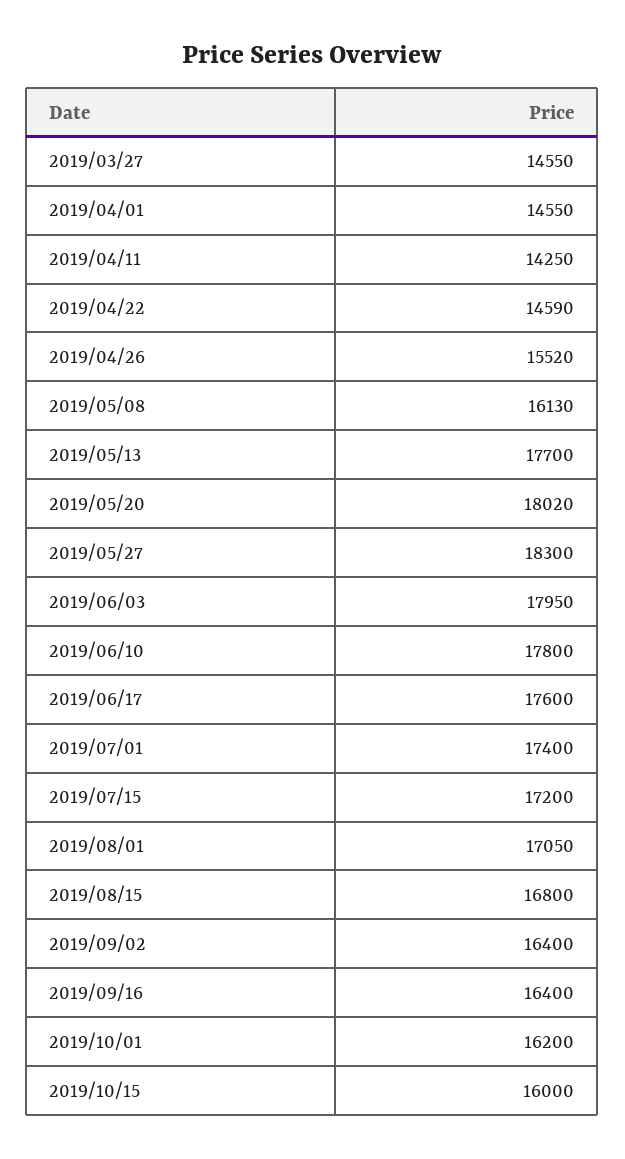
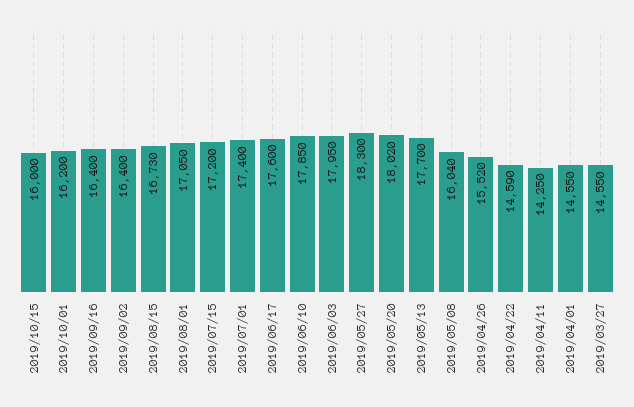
  {
    "2019/03/27": 14550,
    "2019/04/01": 14550,
    "2019/04/11": 14250,
    "2019/04/22": 14590,
    "2019/04/26": 15520,
-   "2019/05/08": 16130,
+   "2019/05/08": 16040,
    "2019/05/13": 17700,
    "2019/05/20": 18020,
    "2019/05/27": 18300,
    "2019/06/03": 17950,
-   "2019/06/10": 17800,
+   "2019/06/10": 17850,
    "2019/06/17": 17600,
    "2019/07/01": 17400,
    "2019/07/15": 17200,
    "2019/08/01": 17050,
-   "2019/08/15": 16800,
+   "2019/08/15": 16730,
    "2019/09/02": 16400,
    "2019/09/16": 16400,
    "2019/10/01": 16200,
    "2019/10/15": 16000
  }

